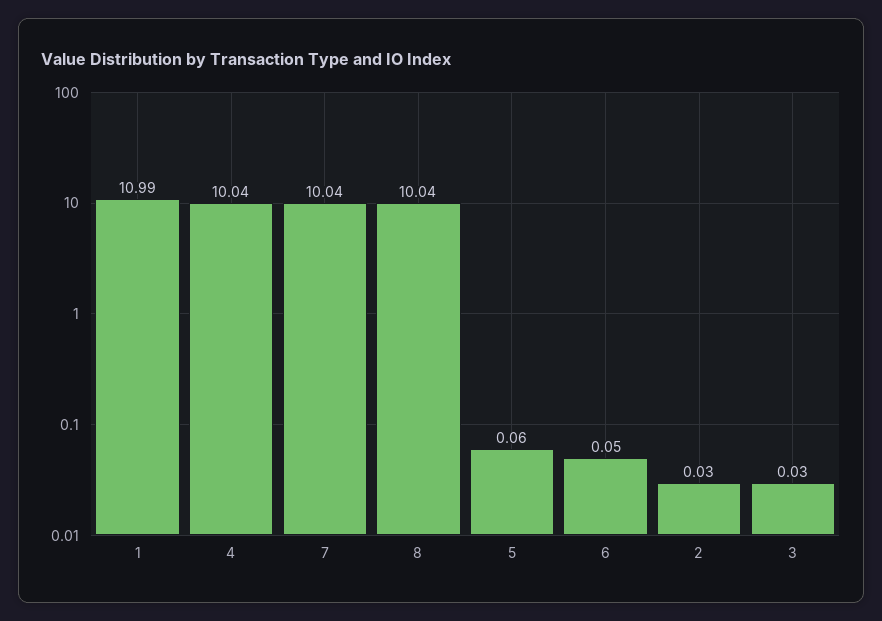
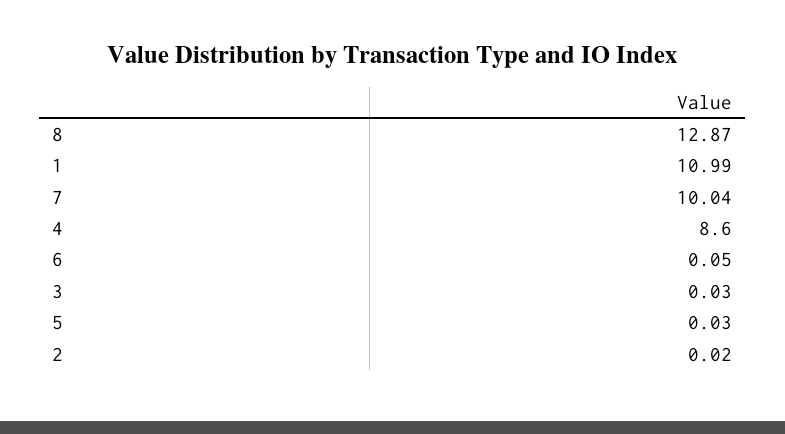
  {
    "1": 10.99,
-   "4": 10.04,
+   "4": 8.6,
    "7": 10.04,
-   "8": 10.04,
+   "8": 12.87,
-   "5": 0.06,
+   "5": 0.03,
    "6": 0.05,
-   "2": 0.03,
+   "2": 0.02,
    "3": 0.03
  }

